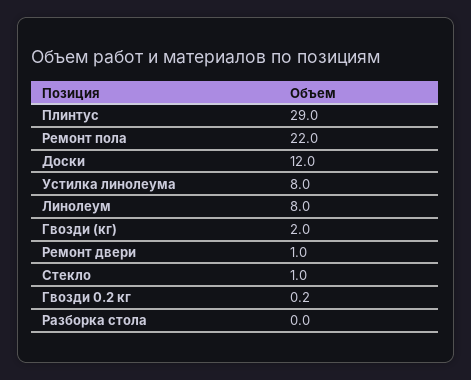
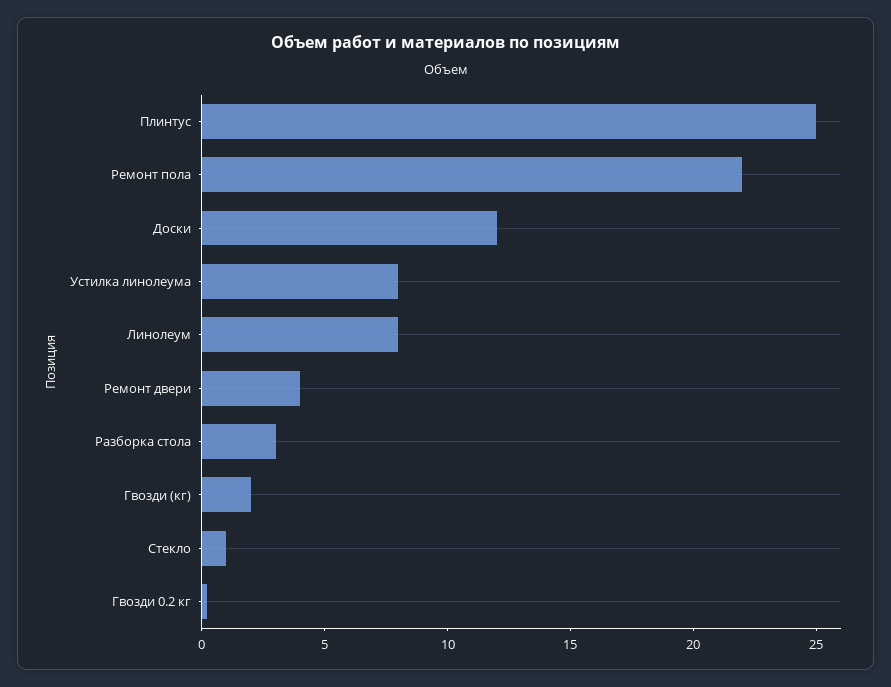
  {
-   "Плинтус": 29,
+   "Плинтус": 25,
    "Ремонт пола": 22,
    "Доски": 12,
    "Устилка линолеума": 8,
    "Линолеум": 8,
    "Гвозди (кг)": 2,
-   "Ремонт двери": 1,
+   "Ремонт двери": 4,
    "Стекло": 1,
    "Гвозди 0.2 кг": 0.2,
-   "Разборка стола": 0
+   "Разборка стола": 3
  }

